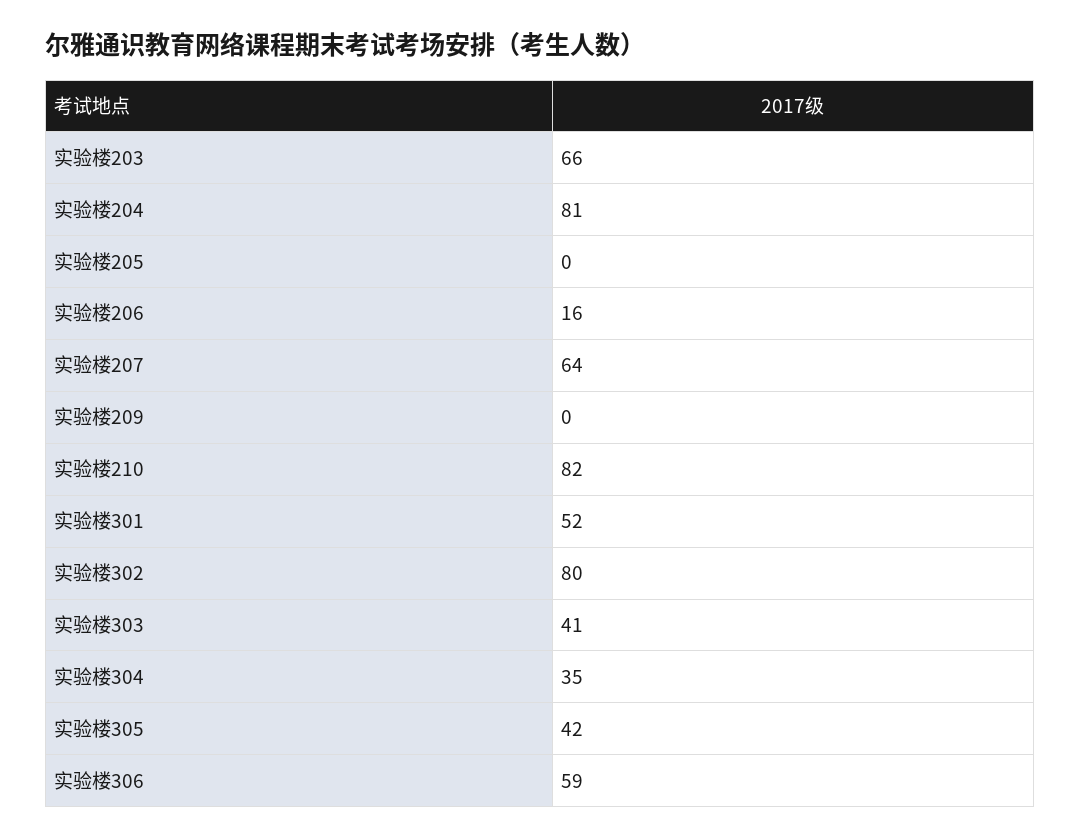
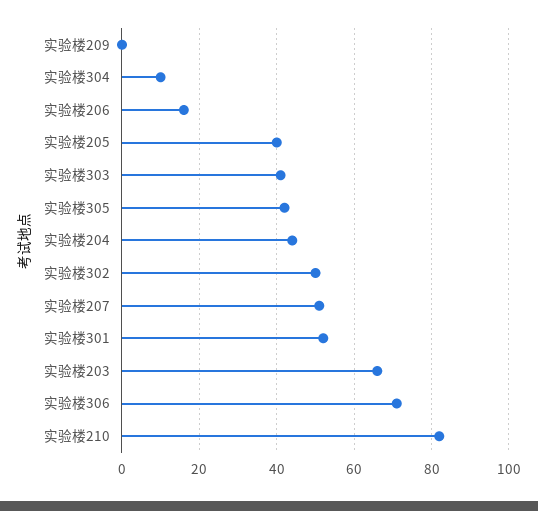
  {
    "实验楼203": 66,
-   "实验楼204": 81,
+   "实验楼204": 45,
-   "实验楼205": 0,
+   "实验楼205": 40,
    "实验楼206": 16,
-   "实验楼207": 64,
+   "实验楼207": 50,
    "实验楼209": 0,
    "实验楼210": 82,
    "实验楼301": 52,
-   "实验楼302": 80,
+   "实验楼302": 50,
    "实验楼303": 41,
-   "实验楼304": 35,
+   "实验楼304": 10,
    "实验楼305": 42,
-   "实验楼306": 59
+   "实验楼306": 70
  }

